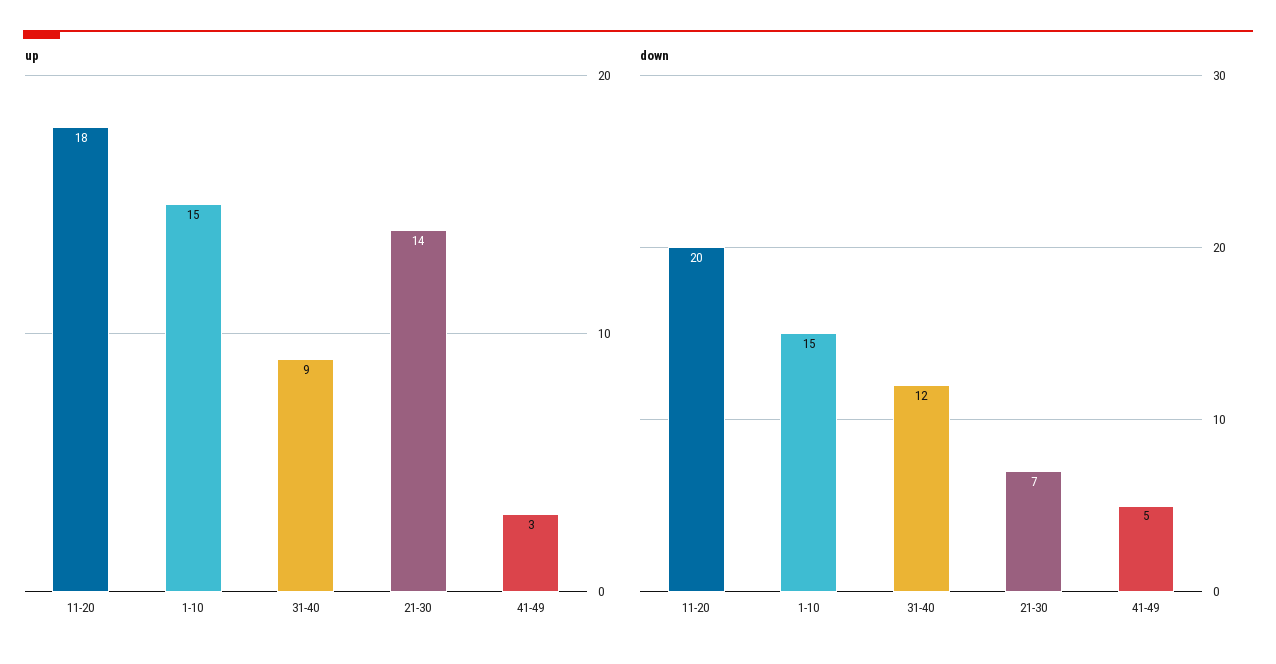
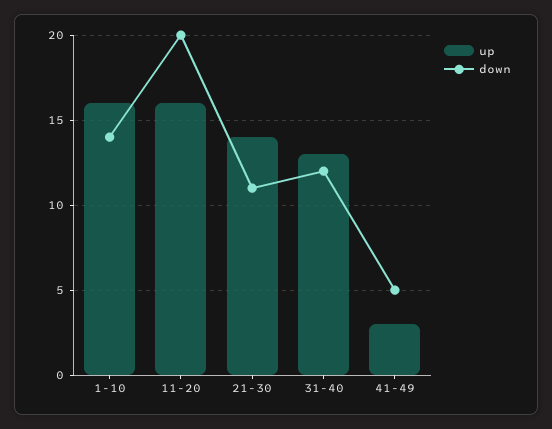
  {
    "up": {
-     "11-20": 18,
+     "11-20": 16,
-     "1-10": 15,
+     "1-10": 16,
-     "31-40": 9,
+     "31-40": 13,
      "21-30": 14,
      "41-49": 3
    },
    "down": {
      "11-20": 20,
-     "1-10": 15,
+     "1-10": 14,
      "31-40": 12,
-     "21-30": 7,
+     "21-30": 11,
      "41-49": 5
    }
  }

